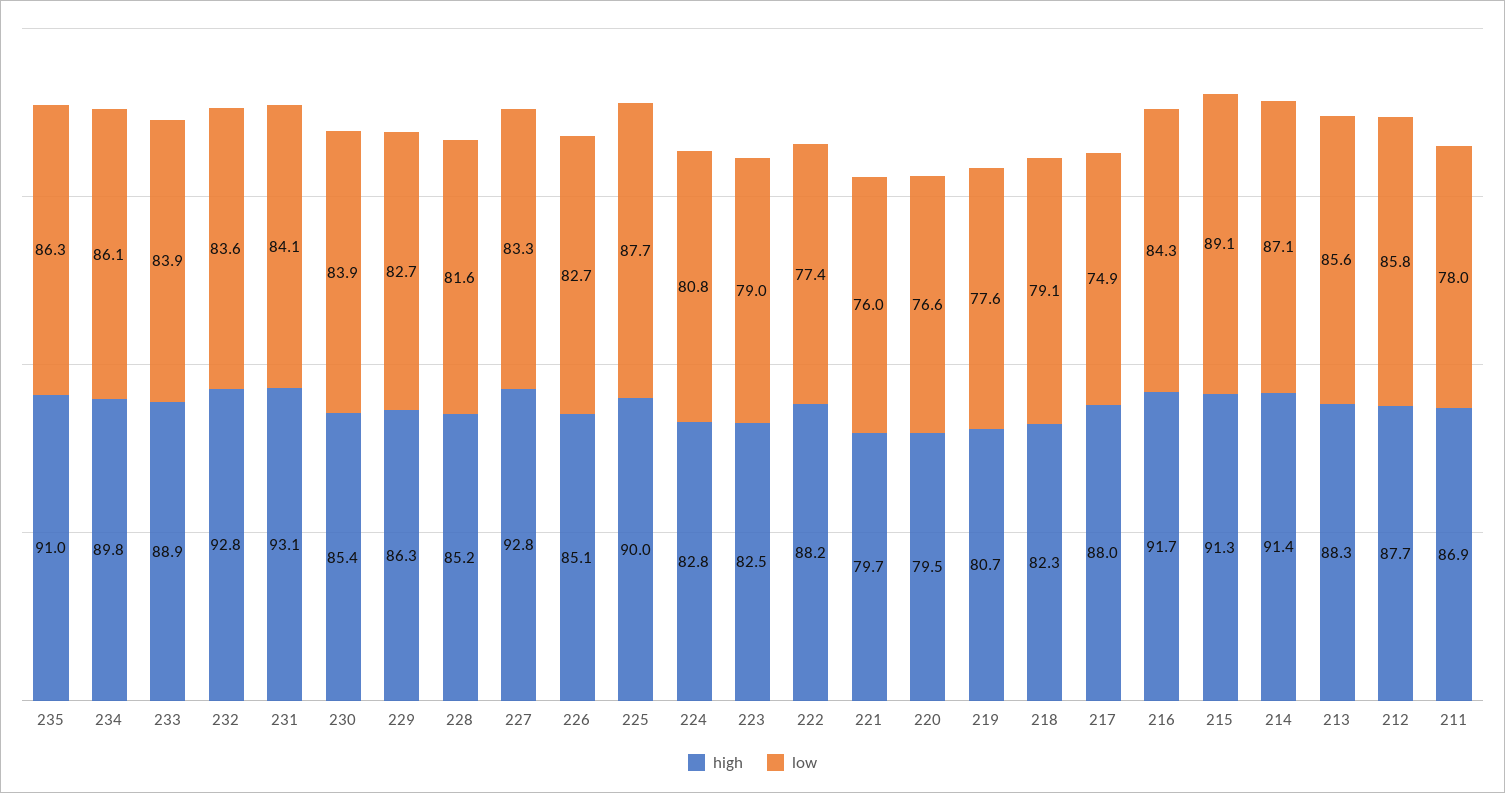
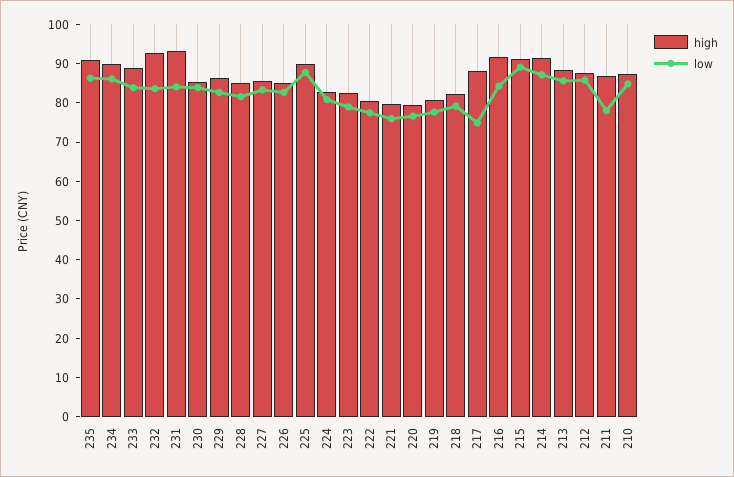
  {
    "high": {
      "235": 91,
      "234": 89.8,
      "233": 88.9,
      "232": 92.8,
      "231": 93.1,
      "230": 85.4,
      "229": 86.3,
      "228": 85.2,
-     "227": 92.8,
+     "227": 85,
      "226": 85.1,
      "225": 90,
      "224": 82.8,
      "223": 82.5,
-     "222": 88.2,
+     "222": 80,
      "221": 79.7,
      "220": 79.5,
      "219": 80.7,
      "218": 82.3,
      "217": 88,
      "216": 91.7,
      "215": 91.3,
      "214": 91.4,
      "213": 88.3,
      "212": 87.7,
-     "211": 86.9
+     "211": 86.9,
+     "210": 87.5
    },
    "low": {
      "235": 86.3,
      "234": 86.1,
      "233": 83.9,
      "232": 83.6,
      "231": 84.1,
      "230": 83.9,
      "229": 82.7,
      "228": 81.6,
      "227": 83.3,
      "226": 82.7,
      "225": 87.7,
      "224": 80.8,
      "223": 79,
      "222": 77.4,
      "221": 76,
      "220": 76.6,
      "219": 77.6,
      "218": 79.1,
      "217": 74.9,
      "216": 84.3,
      "215": 89.1,
      "214": 87.1,
      "213": 85.6,
      "212": 85.8,
-     "211": 78
+     "211": 78,
+     "210": 85
    }
  }

